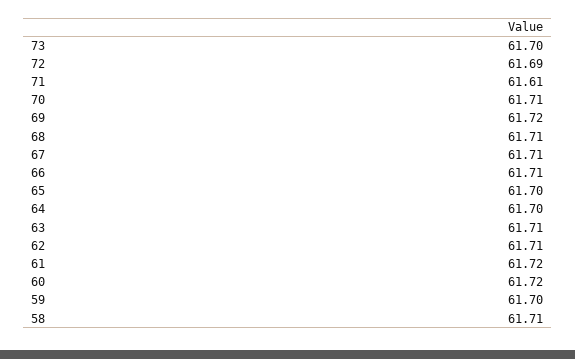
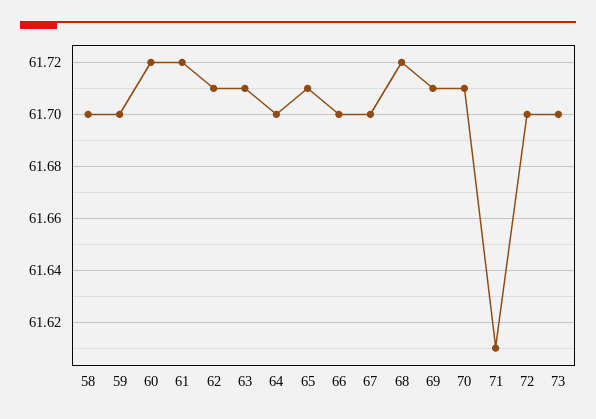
  {
    "73": 61.7,
-   "72": 61.69,
+   "72": 61.7,
    "71": 61.61,
    "70": 61.71,
-   "69": 61.72,
+   "69": 61.71,
-   "68": 61.71,
+   "68": 61.72,
-   "67": 61.71,
+   "67": 61.7,
-   "66": 61.71,
+   "66": 61.7,
-   "65": 61.7,
+   "65": 61.71,
    "64": 61.7,
    "63": 61.71,
    "62": 61.71,
    "61": 61.72,
    "60": 61.72,
    "59": 61.7,
-   "58": 61.71
+   "58": 61.7
  }

